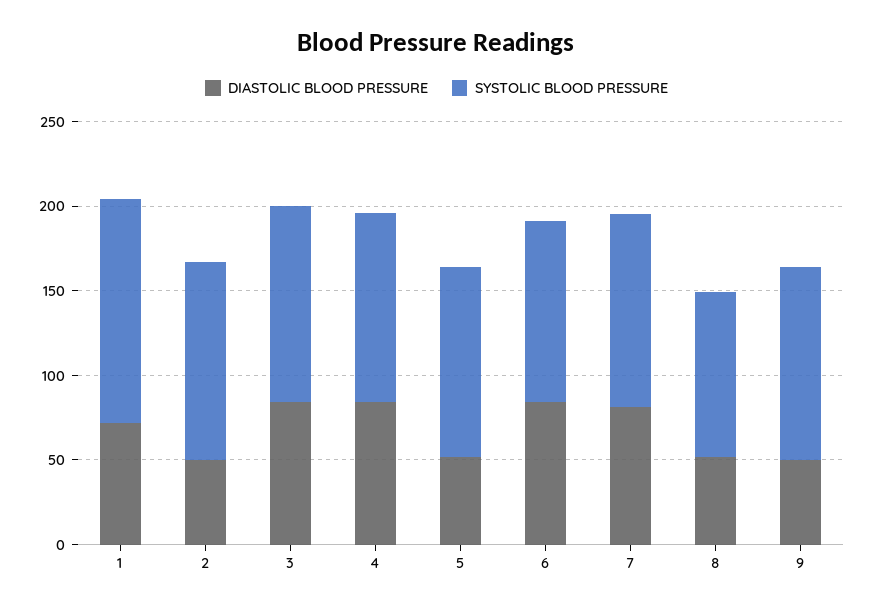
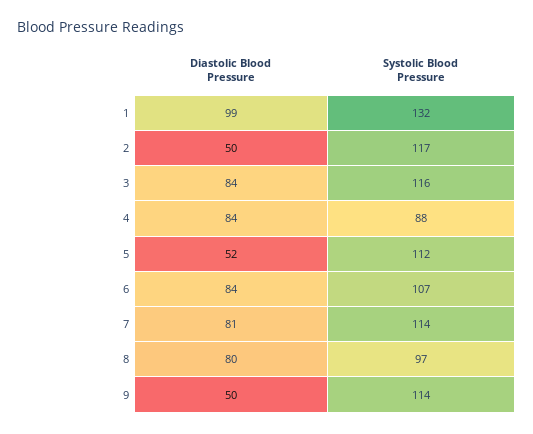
  {
    "DIASTOLIC BLOOD PRESSURE": {
-     "1": 70,
+     "1": 99,
      "2": 50,
      "3": 84,
      "4": 84,
      "5": 52,
      "6": 84,
      "7": 81,
-     "8": 50,
+     "8": 80,
      "9": 50
    },
    "SYSTOLIC BLOOD PRESSURE": {
      "1": 132,
      "2": 117,
      "3": 116,
-     "4": 110,
+     "4": 88,
      "5": 112,
      "6": 107,
      "7": 114,
      "8": 97,
      "9": 114
    }
  }

